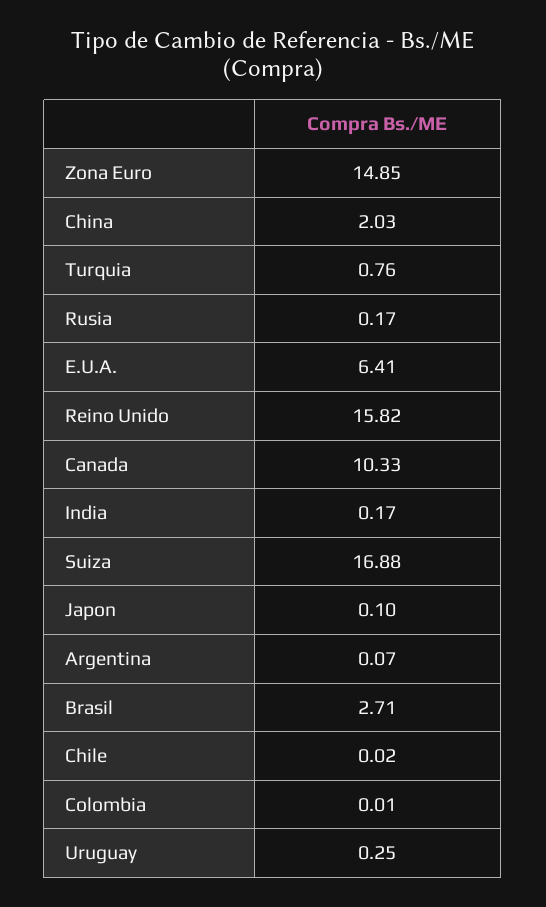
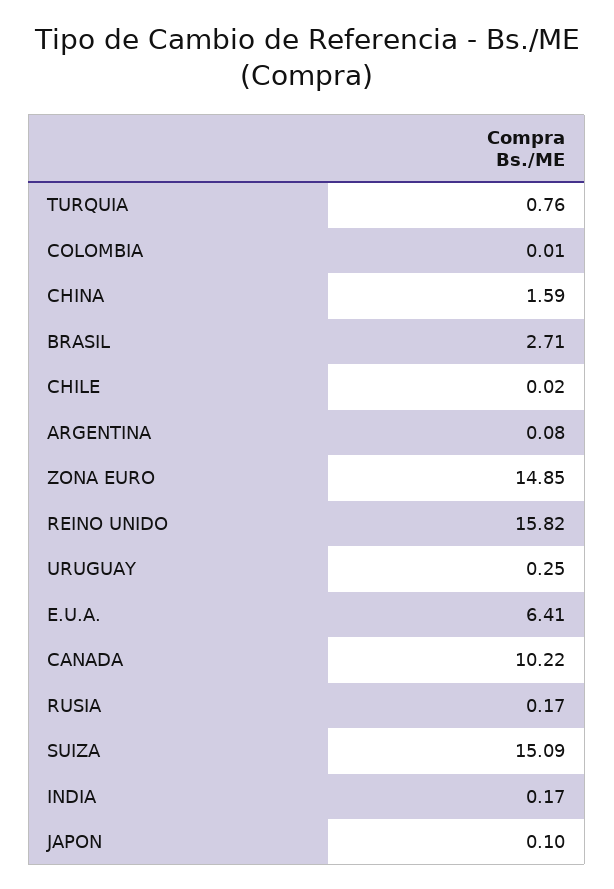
  {
    "Zona Euro": 14.85,
-   "China": 2.03,
+   "China": 1.59,
    "Turquia": 0.76,
    "Rusia": 0.17,
    "E.U.A.": 6.41,
    "Reino Unido": 15.82,
-   "Canada": 10.33,
+   "Canada": 10.22,
    "India": 0.17,
-   "Suiza": 16.88,
+   "Suiza": 15.09,
    "Japon": 0.1,
-   "Argentina": 0.07,
+   "Argentina": 0.08,
    "Brasil": 2.71,
    "Chile": 0.02,
    "Colombia": 0.01,
    "Uruguay": 0.25
  }

